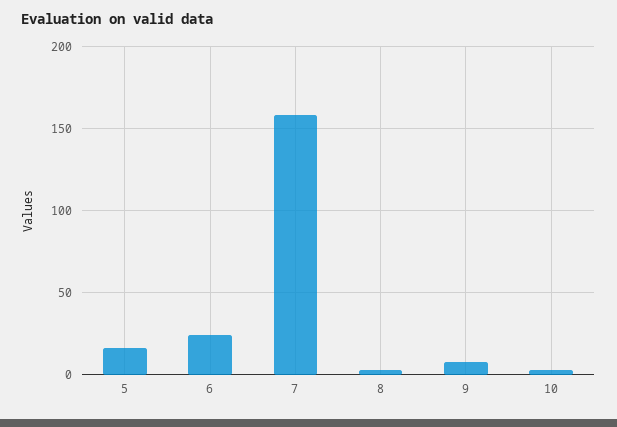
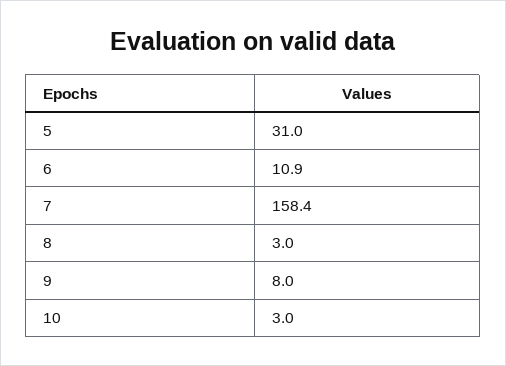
  {
-   "5": 15,
+   "5": 31,
-   "6": 25,
+   "6": 10.9,
    "7": 158.4,
    "8": 3,
    "9": 8,
    "10": 3
  }

